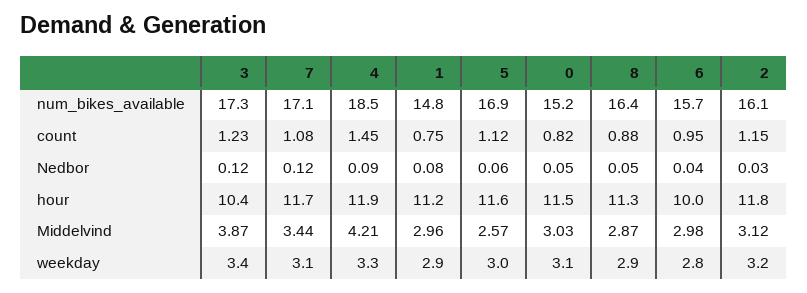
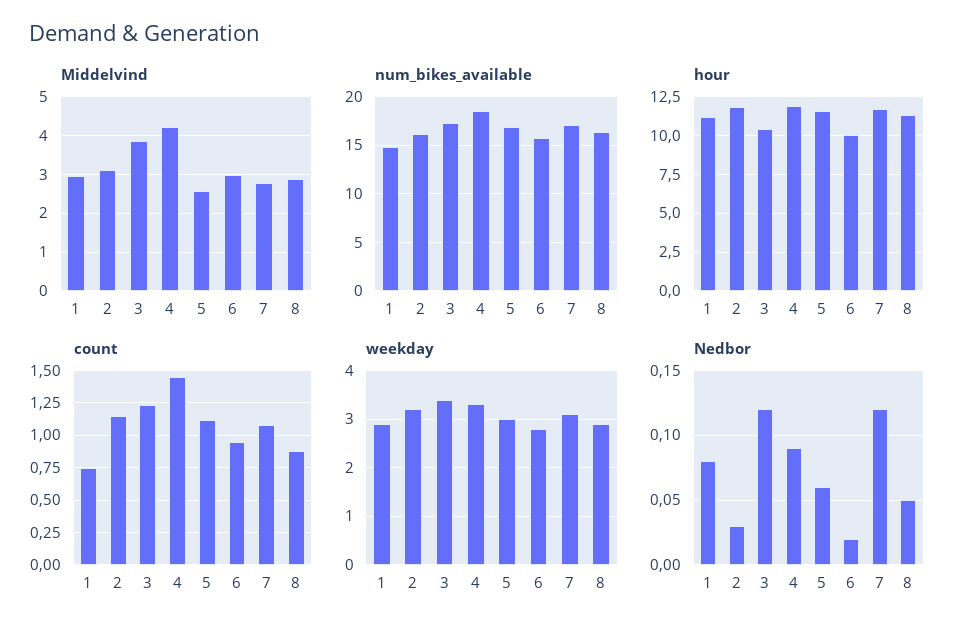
  {
    "num_bikes_available": {
      "3": 17.3,
      "7": 17.1,
      "4": 18.5,
      "1": 14.8,
      "5": 16.9,
-     "0": 15.2,
      "8": 16.4,
      "6": 15.7,
      "2": 16.1
    },
    "count": {
      "3": 1.23,
      "7": 1.08,
      "4": 1.45,
      "1": 0.75,
      "5": 1.12,
-     "0": 0.82,
      "8": 0.88,
      "6": 0.95,
      "2": 1.15
    },
    "Nedbor": {
      "3": 0.12,
      "7": 0.12,
      "4": 0.09,
      "1": 0.08,
      "5": 0.06,
-     "0": 0.05,
      "8": 0.05,
-     "6": 0.04,
+     "6": 0.02,
      "2": 0.03
    },
    "hour": {
      "3": 10.4,
      "7": 11.7,
      "4": 11.9,
      "1": 11.2,
      "5": 11.6,
-     "0": 11.5,
      "8": 11.3,
      "6": 10,
      "2": 11.8
    },
    "Middelvind": {
      "3": 3.87,
-     "7": 3.44,
+     "7": 2.8,
      "4": 4.21,
      "1": 2.96,
      "5": 2.57,
-     "0": 3.03,
      "8": 2.87,
      "6": 2.98,
      "2": 3.12
    },
    "weekday": {
      "3": 3.4,
      "7": 3.1,
      "4": 3.3,
      "1": 2.9,
      "5": 3,
-     "0": 3.1,
      "8": 2.9,
      "6": 2.8,
      "2": 3.2
    }
  }

